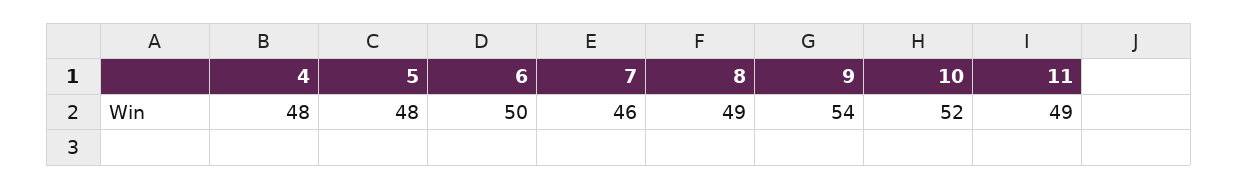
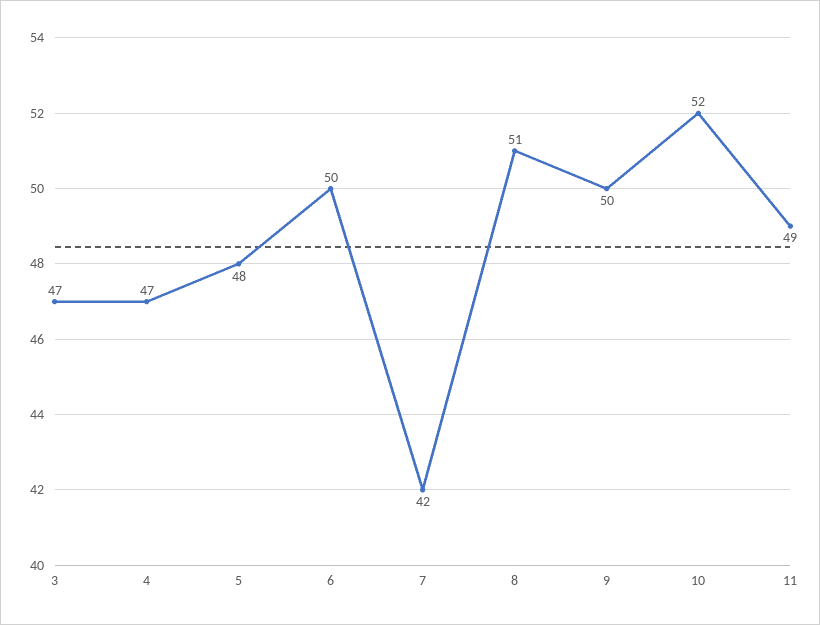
  {
-   "4": 48,
+   "4": 47,
    "5": 48,
    "6": 50,
-   "7": 46,
+   "7": 42,
-   "8": 49,
+   "8": 51,
-   "9": 54,
+   "9": 50,
    "10": 52,
-   "11": 49
+   "11": 49,
+   "3": 47
  }

